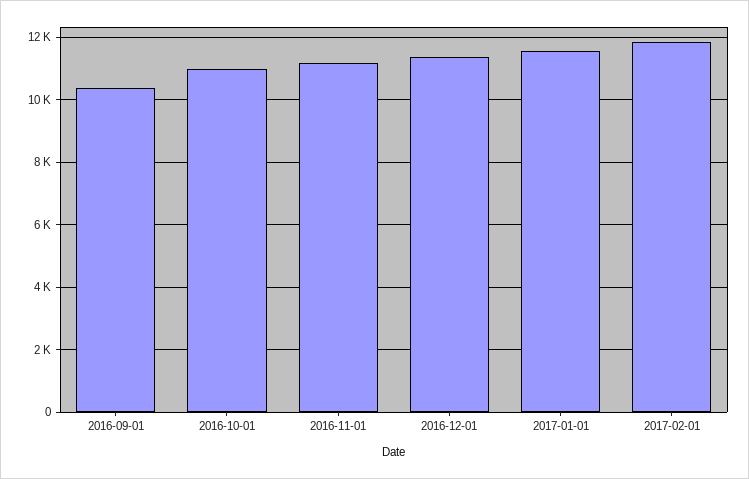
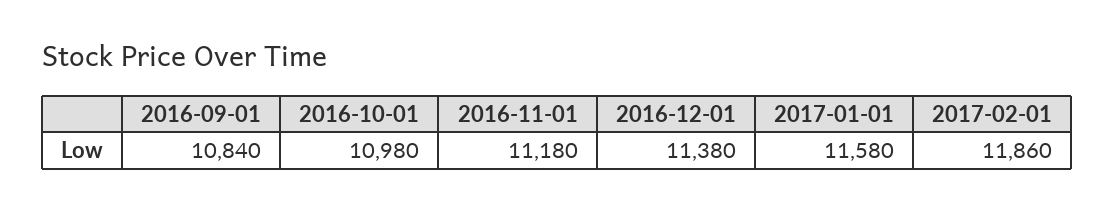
  {
-   "2016-09-01": 10400,
+   "2016-09-01": 10840,
    "2016-10-01": 10980,
    "2016-11-01": 11180,
    "2016-12-01": 11380,
    "2017-01-01": 11580,
    "2017-02-01": 11860
  }

